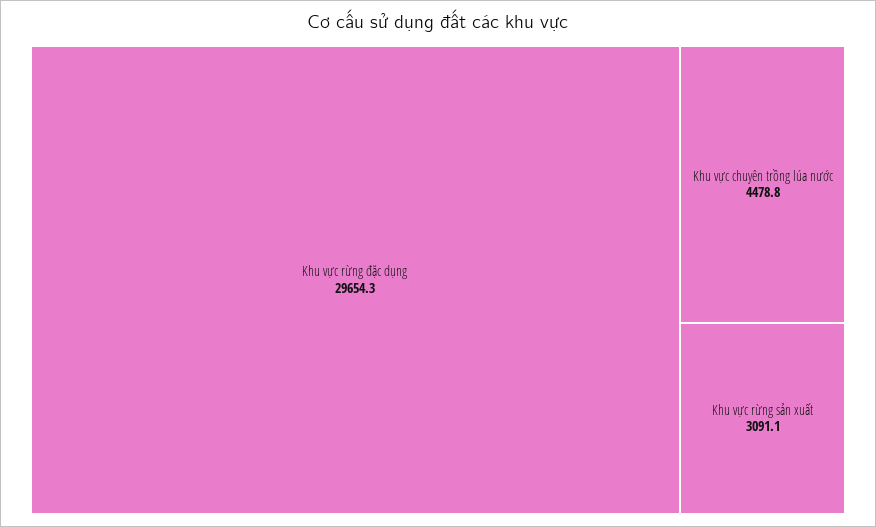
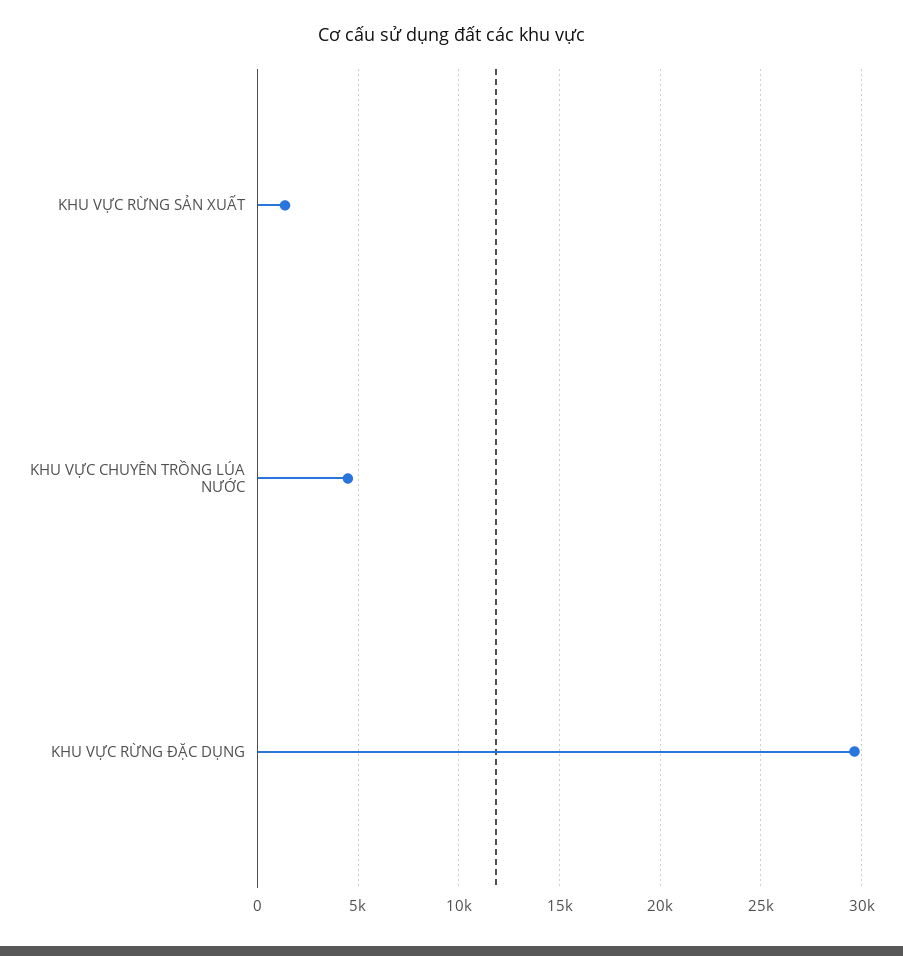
  {
    "Khu vực rừng đặc dụng": 29654.3,
    "Khu vực chuyên trồng lúa nước": 4478.8,
-   "Khu vực rừng sản xuất": 3091.1
+   "Khu vực rừng sản xuất": 1500
  }

